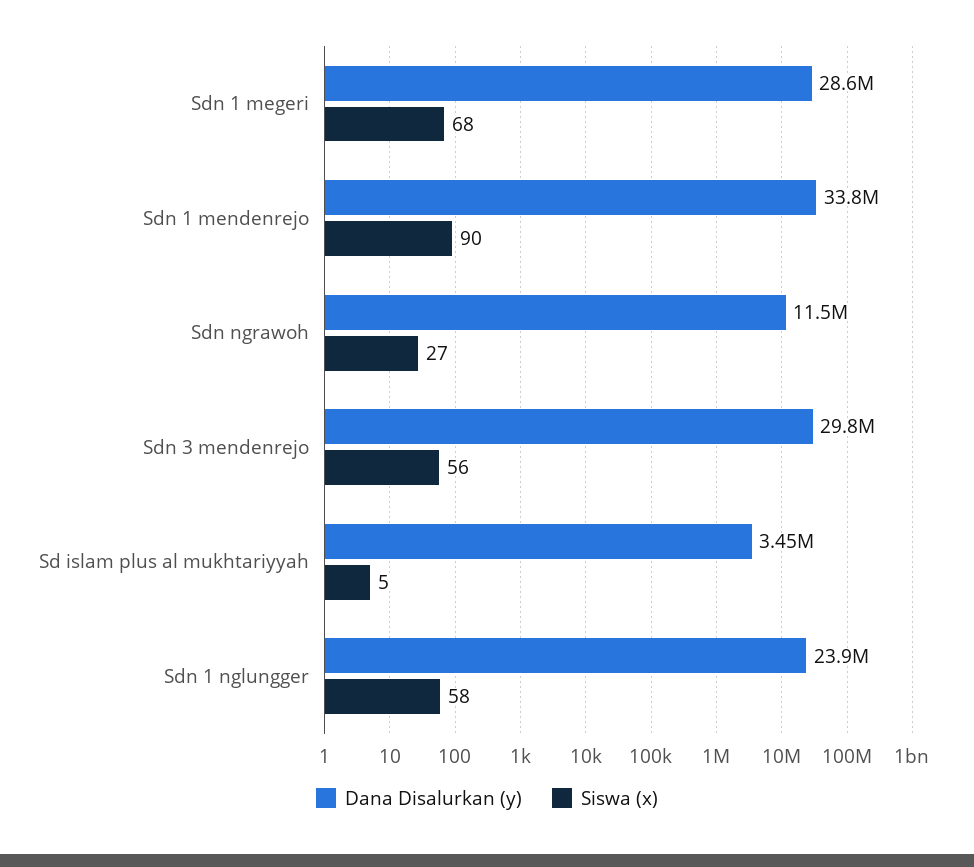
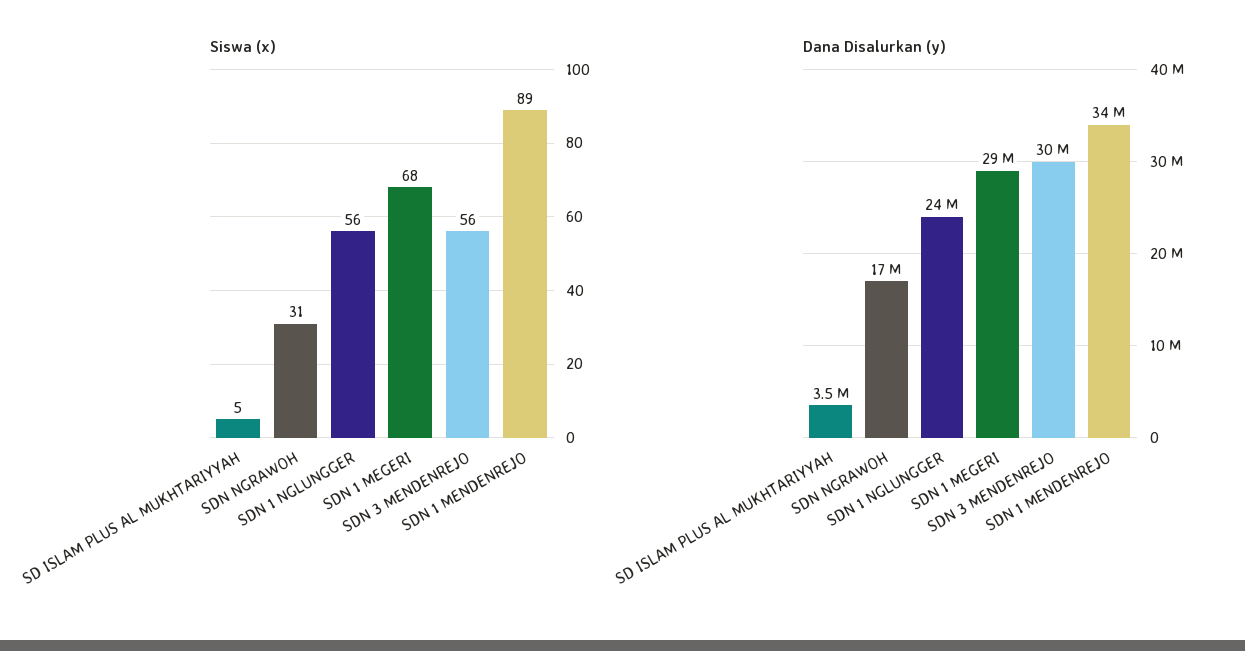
  {
    "Dana Disalurkan (y)": {
      "Sdn 1 megeri": 28600000,
      "Sdn 1 mendenrejo": 33800000,
-     "Sdn ngrawoh": 11500000,
+     "Sdn ngrawoh": 17000000,
      "Sdn 3 mendenrejo": 29800000,
      "Sd islam plus al mukhtariyyah": 3450000,
      "Sdn 1 nglungger": 23900000
    },
    "Siswa (x)": {
      "Sdn 1 megeri": 68,
-     "Sdn 1 mendenrejo": 90,
+     "Sdn 1 mendenrejo": 89,
-     "Sdn ngrawoh": 27,
+     "Sdn ngrawoh": 31,
      "Sdn 3 mendenrejo": 56,
      "Sd islam plus al mukhtariyyah": 5,
-     "Sdn 1 nglungger": 58
+     "Sdn 1 nglungger": 56
    }
  }

